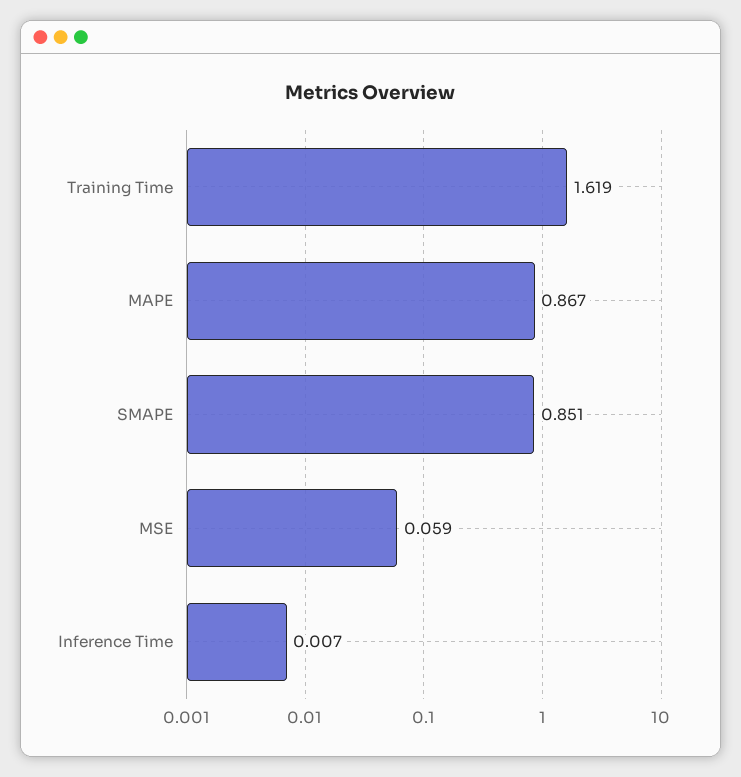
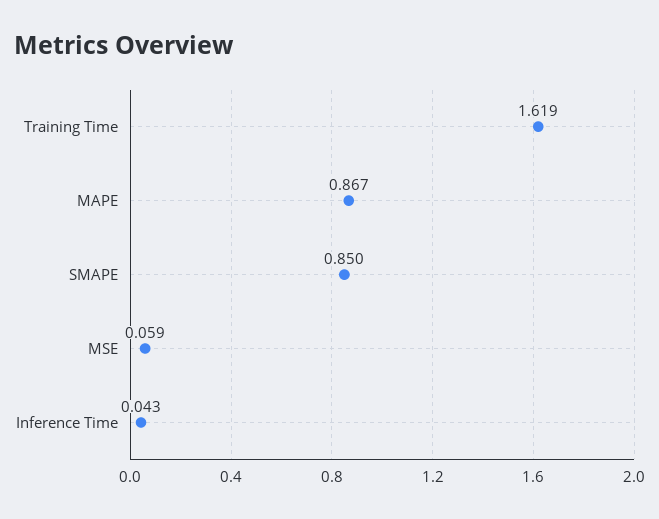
  {
    "Training Time": 1.619,
    "MAPE": 0.867,
-   "SMAPE": 0.851,
+   "SMAPE": 0.85,
    "MSE": 0.059,
-   "Inference Time": 0.007
+   "Inference Time": 0.043
  }

